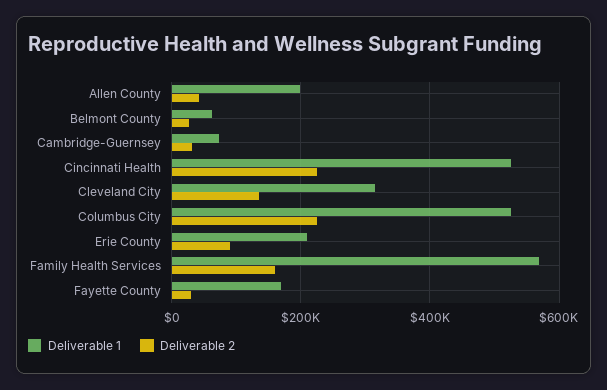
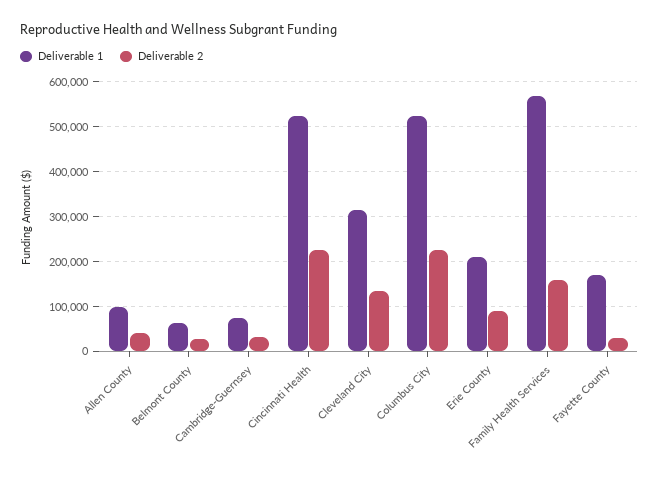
  {
    "Deliverable 1": {
-     "Allen County": 200000,
+     "Allen County": 100000,
      "Belmont County": 60000,
      "Cambridge-Guernsey": 80000,
      "Cincinnati Health": 520000,
      "Cleveland City": 320000,
      "Columbus City": 520000,
      "Erie County": 220000,
      "Family Health Services": 560000,
      "Fayette County": 180000
    },
    "Deliverable 2": {
      "Allen County": 40000,
      "Belmont County": 20000,
      "Cambridge-Guernsey": 40000,
      "Cincinnati Health": 220000,
      "Cleveland City": 140000,
      "Columbus City": 220000,
      "Erie County": 100000,
      "Family Health Services": 160000,
      "Fayette County": 40000
    }
  }

